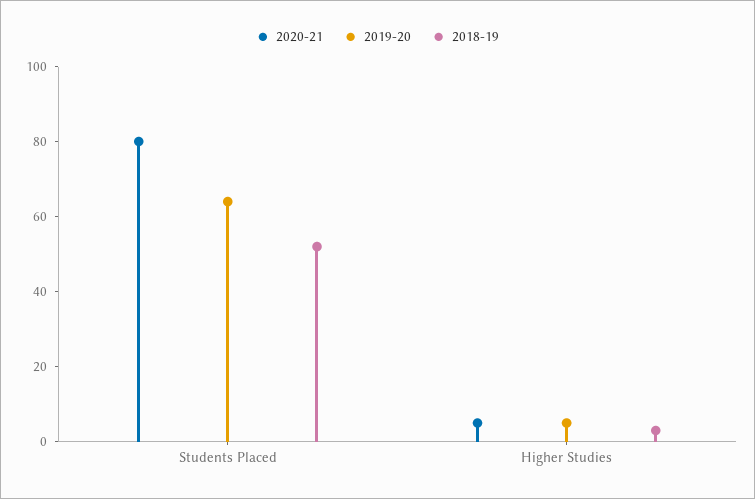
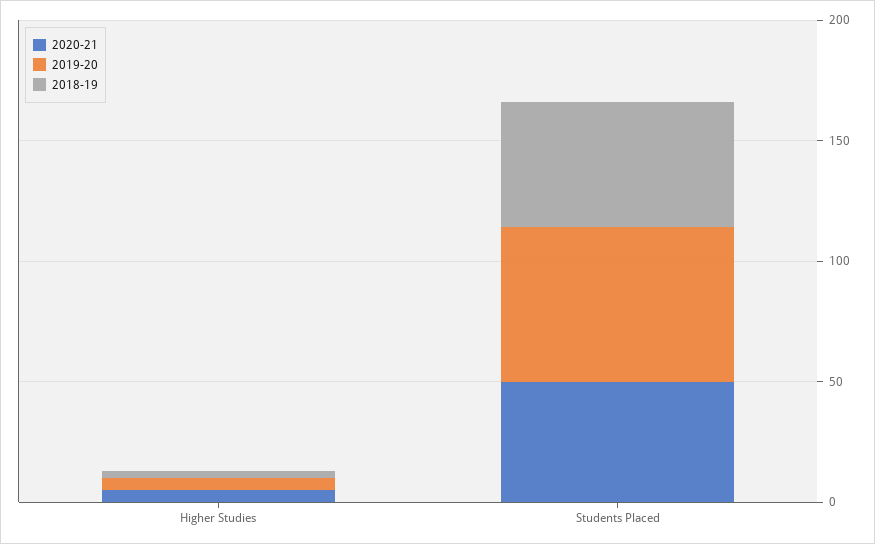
  {
    "2020-21": {
-     "Students Placed": 80,
+     "Students Placed": 50,
      "Higher Studies": 5
    },
    "2019-20": {
      "Students Placed": 65,
      "Higher Studies": 5
    },
    "2018-19": {
      "Students Placed": 50,
      "Higher Studies": 5
    }
  }

